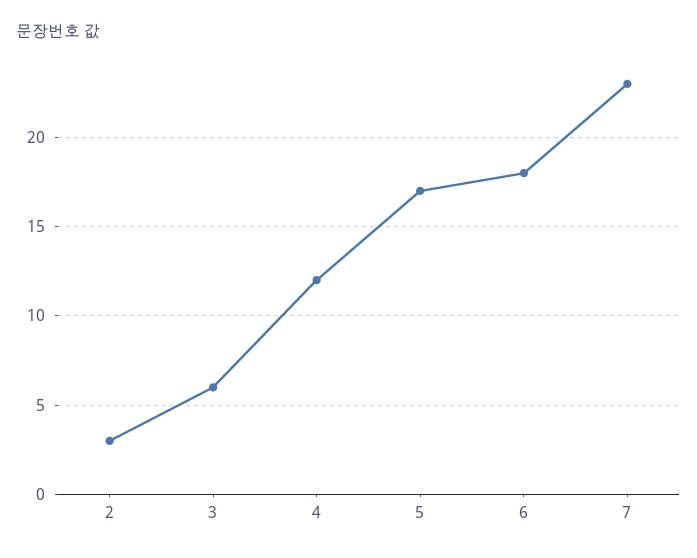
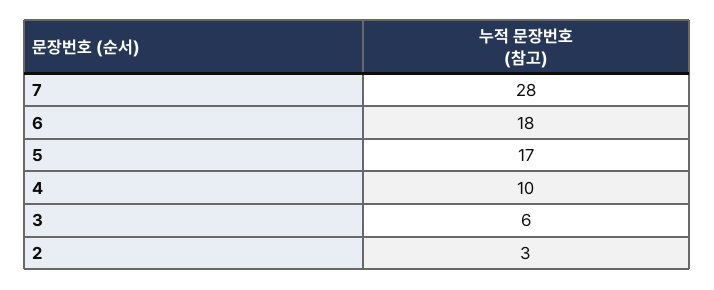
  {
    "2": 3,
    "3": 6,
-   "4": 12,
+   "4": 10,
    "5": 17,
    "6": 18,
-   "7": 23
+   "7": 28
  }

